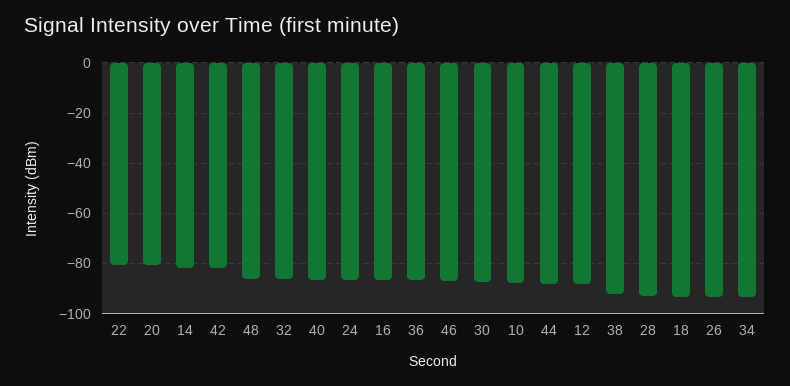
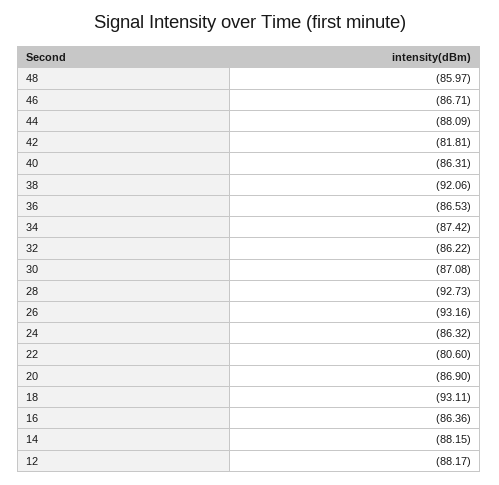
  {
    "22": -80.6,
-   "20": -80,
+   "20": -86.9,
-   "14": -82.5,
+   "14": -88.15,
    "42": -81.81,
    "48": -85.97,
    "32": -86.22,
    "40": -86.31,
    "24": -86.32,
    "16": -86.36,
    "36": -86.53,
    "46": -86.71,
    "30": -87.08,
-   "10": -87.5,
    "44": -88.09,
    "12": -88.17,
    "38": -92.06,
    "28": -92.73,
    "18": -93.11,
    "26": -93.16,
-   "34": -92.5
+   "34": -87.42
  }

